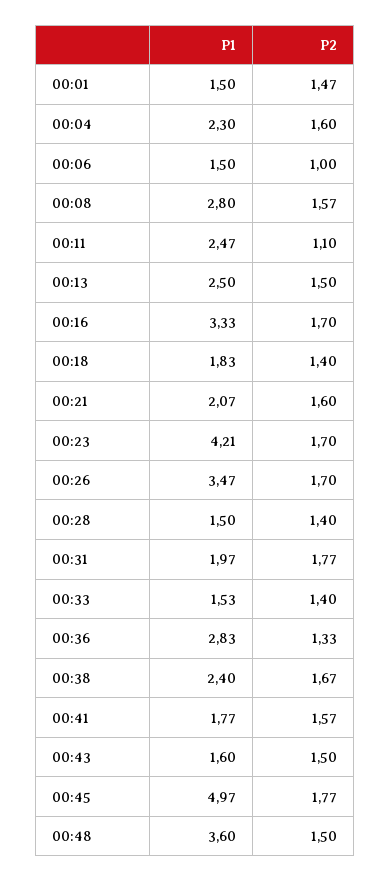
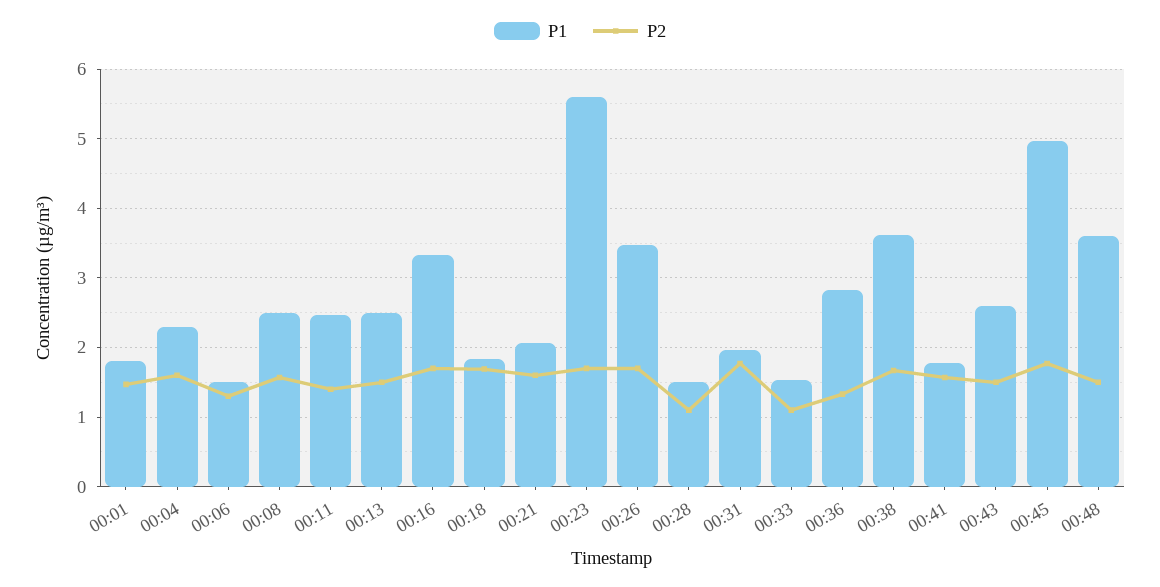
  {
    "P1": {
-     "00:01": 1.5,
+     "00:01": 1.8,
      "00:04": 2.3,
      "00:06": 1.5,
-     "00:08": 2.8,
+     "00:08": 2.5,
      "00:11": 2.47,
      "00:13": 2.5,
      "00:16": 3.33,
      "00:18": 1.83,
      "00:21": 2.07,
-     "00:23": 4.21,
+     "00:23": 5.6,
      "00:26": 3.47,
      "00:28": 1.5,
      "00:31": 1.97,
      "00:33": 1.53,
      "00:36": 2.83,
-     "00:38": 2.4,
+     "00:38": 3.6,
      "00:41": 1.77,
-     "00:43": 1.6,
+     "00:43": 2.6,
      "00:45": 4.97,
      "00:48": 3.6
    },
    "P2": {
      "00:01": 1.47,
      "00:04": 1.6,
-     "00:06": 1,
+     "00:06": 1.3,
      "00:08": 1.57,
-     "00:11": 1.1,
+     "00:11": 1.4,
      "00:13": 1.5,
      "00:16": 1.7,
-     "00:18": 1.4,
+     "00:18": 1.7,
      "00:21": 1.6,
      "00:23": 1.7,
      "00:26": 1.7,
-     "00:28": 1.4,
+     "00:28": 1.1,
      "00:31": 1.77,
-     "00:33": 1.4,
+     "00:33": 1.1,
      "00:36": 1.33,
      "00:38": 1.67,
      "00:41": 1.57,
      "00:43": 1.5,
      "00:45": 1.77,
      "00:48": 1.5
    }
  }

